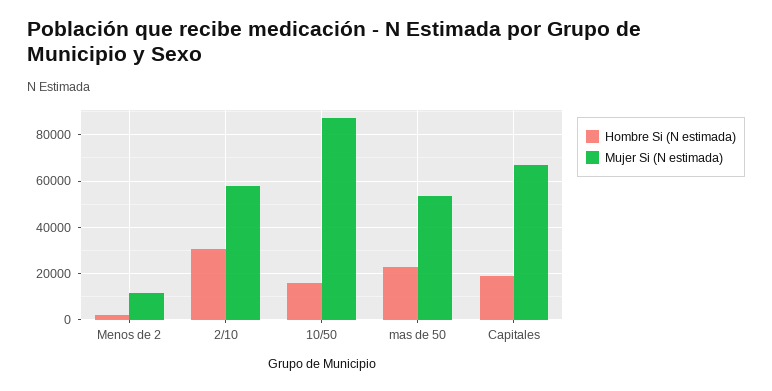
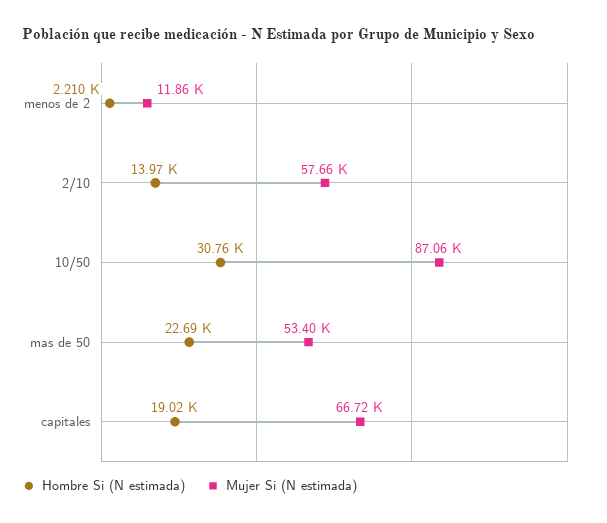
  {
    "Hombre Si (N estimada)": {
      "Menos de 2": 2210,
-     "2/10": 30000,
+     "2/10": 13970,
-     "10/50": 15000,
+     "10/50": 30760,
      "mas de 50": 22690,
      "Capitales": 19020
    },
    "Mujer Si (N estimada)": {
      "Menos de 2": 11860,
      "2/10": 57660,
      "10/50": 87060,
      "mas de 50": 53400,
      "Capitales": 66720
    }
  }

